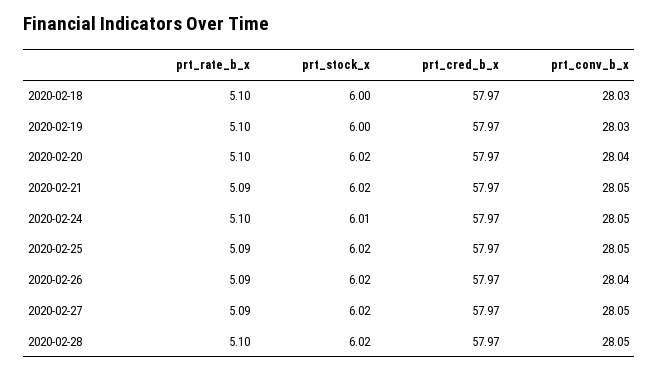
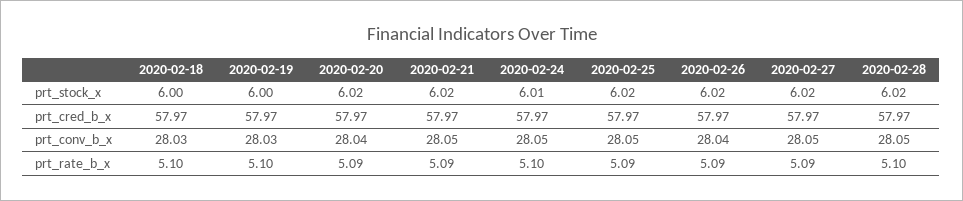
  {
    "prt_rate_b_x": {
      "2020-02-18": 5.1,
      "2020-02-19": 5.1,
-     "2020-02-20": 5.1,
+     "2020-02-20": 5.09,
      "2020-02-21": 5.09,
      "2020-02-24": 5.1,
      "2020-02-25": 5.09,
      "2020-02-26": 5.09,
      "2020-02-27": 5.09,
      "2020-02-28": 5.1
    },
    "prt_stock_x": {
      "2020-02-18": 6,
      "2020-02-19": 6,
      "2020-02-20": 6.02,
      "2020-02-21": 6.02,
      "2020-02-24": 6.01,
      "2020-02-25": 6.02,
      "2020-02-26": 6.02,
      "2020-02-27": 6.02,
      "2020-02-28": 6.02
    },
    "prt_cred_b_x": {
      "2020-02-18": 57.97,
      "2020-02-19": 57.97,
      "2020-02-20": 57.97,
      "2020-02-21": 57.97,
      "2020-02-24": 57.97,
      "2020-02-25": 57.97,
      "2020-02-26": 57.97,
      "2020-02-27": 57.97,
      "2020-02-28": 57.97
    },
    "prt_conv_b_x": {
      "2020-02-18": 28.03,
      "2020-02-19": 28.03,
      "2020-02-20": 28.04,
      "2020-02-21": 28.05,
      "2020-02-24": 28.05,
      "2020-02-25": 28.05,
      "2020-02-26": 28.04,
      "2020-02-27": 28.05,
      "2020-02-28": 28.05
    }
  }

